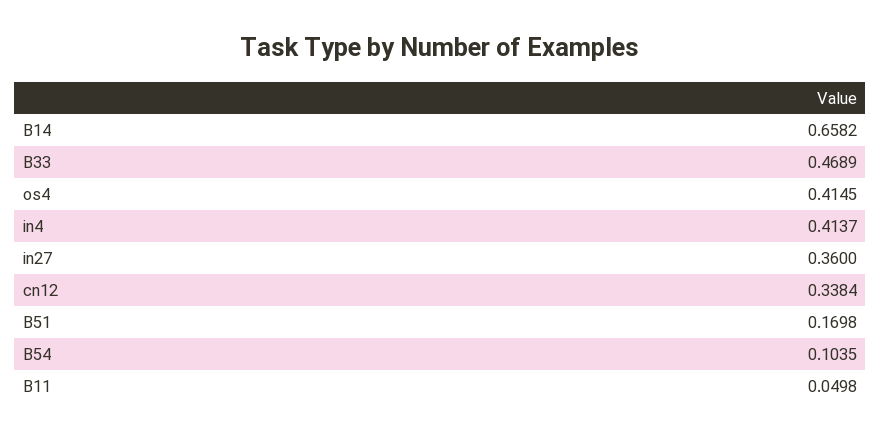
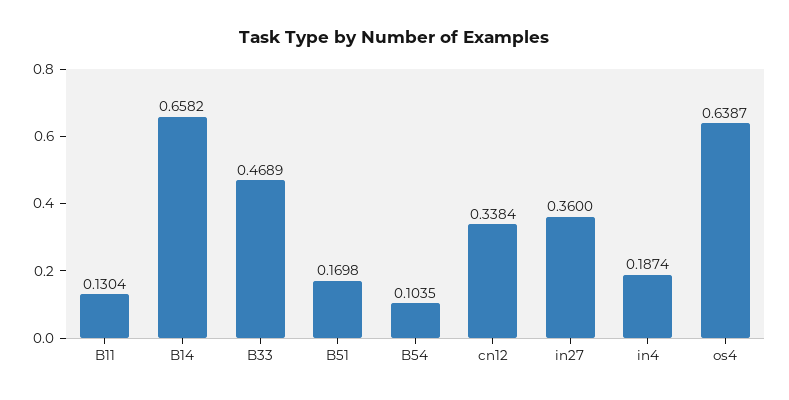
  {
    "B14": 0.6582,
    "B33": 0.4689,
-   "os4": 0.4145,
+   "os4": 0.6387,
-   "in4": 0.4137,
+   "in4": 0.1874,
    "in27": 0.36,
    "cn12": 0.3384,
    "B51": 0.1698,
    "B54": 0.1035,
-   "B11": 0.0498
+   "B11": 0.1304
  }

